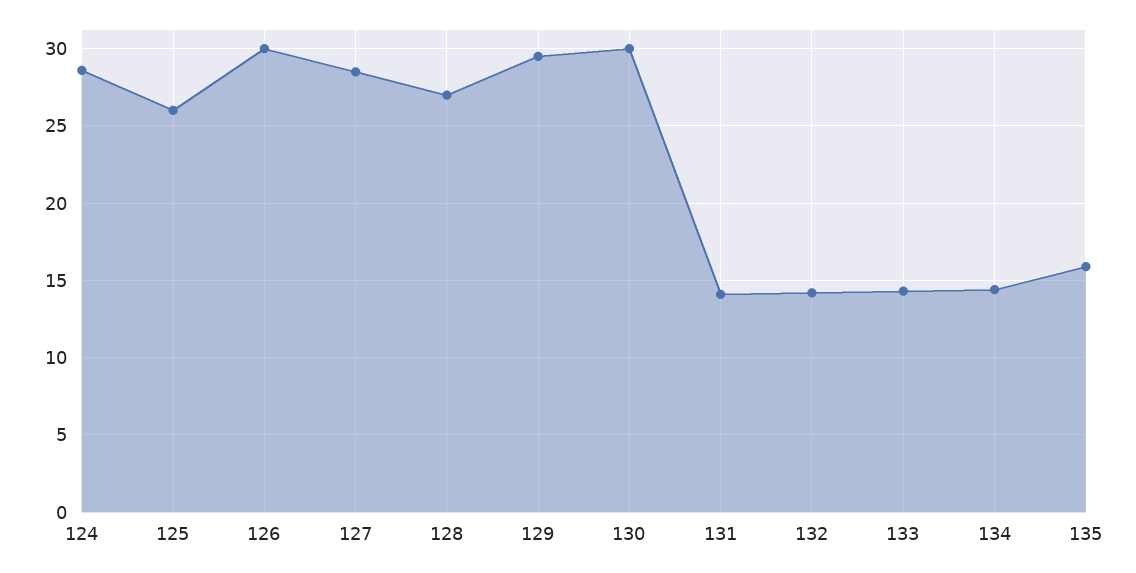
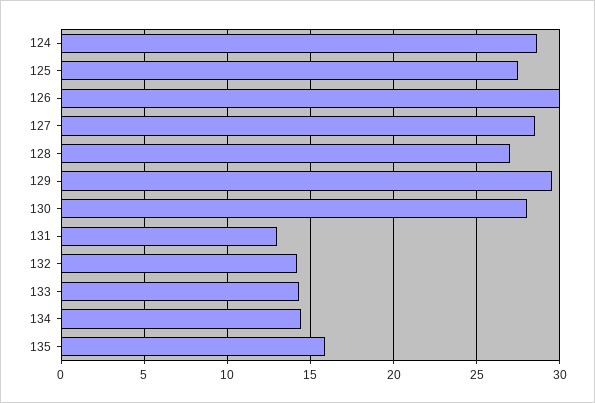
  {
    "124": 28.5,
-   "125": 26,
+   "125": 27.5,
    "126": 30,
    "127": 28.5,
    "128": 27,
    "129": 29.5,
-   "130": 30,
+   "130": 28,
-   "131": 14,
+   "131": 13,
    "132": 14,
    "133": 14.5,
    "134": 14.5,
    "135": 16
  }

